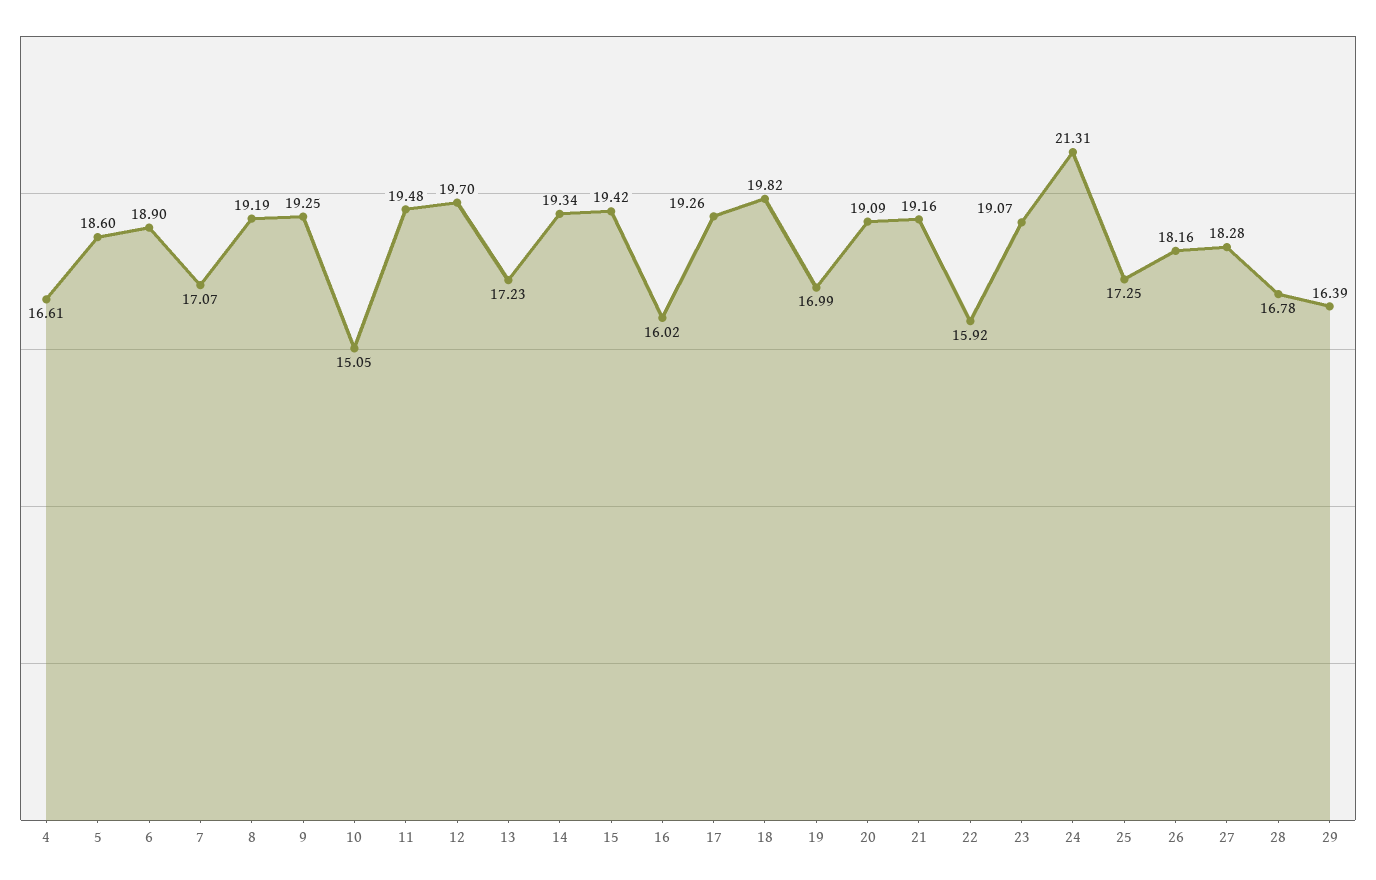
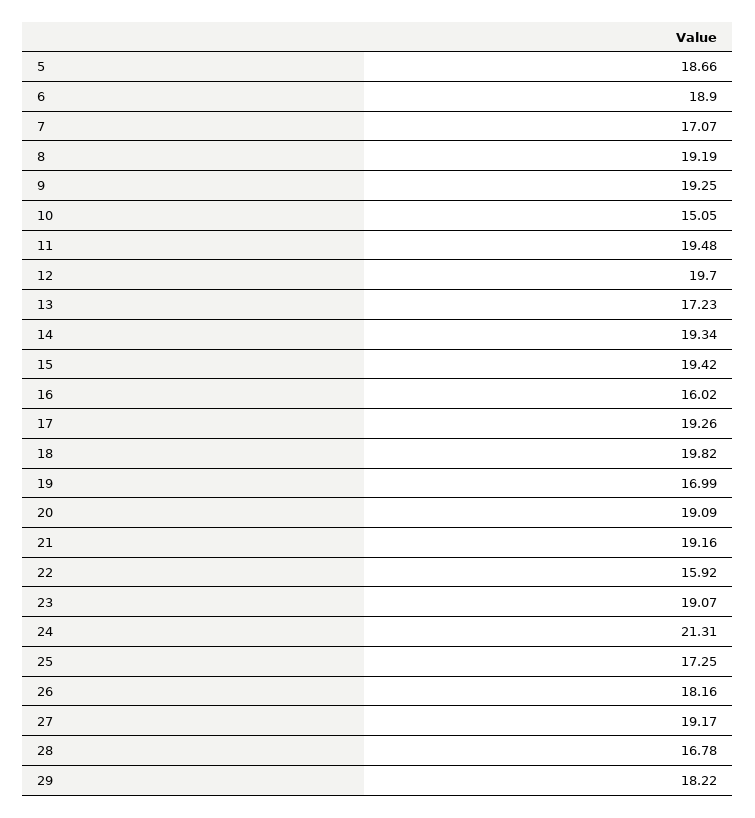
  {
-   "4": 16.61,
-   "5": 18.6,
+   "5": 18.66,
    "6": 18.9,
    "7": 17.07,
    "8": 19.19,
    "9": 19.25,
    "10": 15.05,
    "11": 19.48,
    "12": 19.7,
    "13": 17.23,
    "14": 19.34,
    "15": 19.42,
    "16": 16.02,
    "17": 19.26,
    "18": 19.82,
    "19": 16.99,
    "20": 19.09,
    "21": 19.16,
    "22": 15.92,
    "23": 19.07,
    "24": 21.31,
    "25": 17.25,
    "26": 18.16,
-   "27": 18.28,
+   "27": 19.17,
    "28": 16.78,
-   "29": 16.39
+   "29": 18.22
  }

